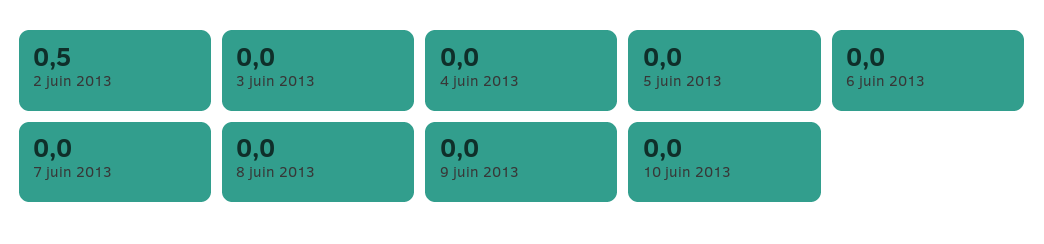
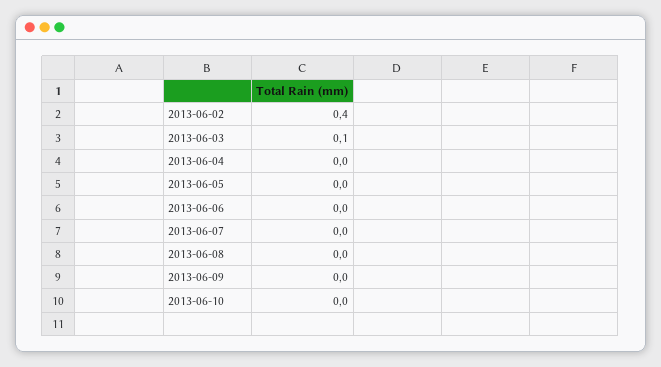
  {
-   "2 juin 2013": 0.5,
+   "2 juin 2013": 0.4,
-   "3 juin 2013": 0,
+   "3 juin 2013": 0.1,
    "4 juin 2013": 0,
    "5 juin 2013": 0,
    "6 juin 2013": 0,
    "7 juin 2013": 0,
    "8 juin 2013": 0,
    "9 juin 2013": 0,
    "10 juin 2013": 0
  }

